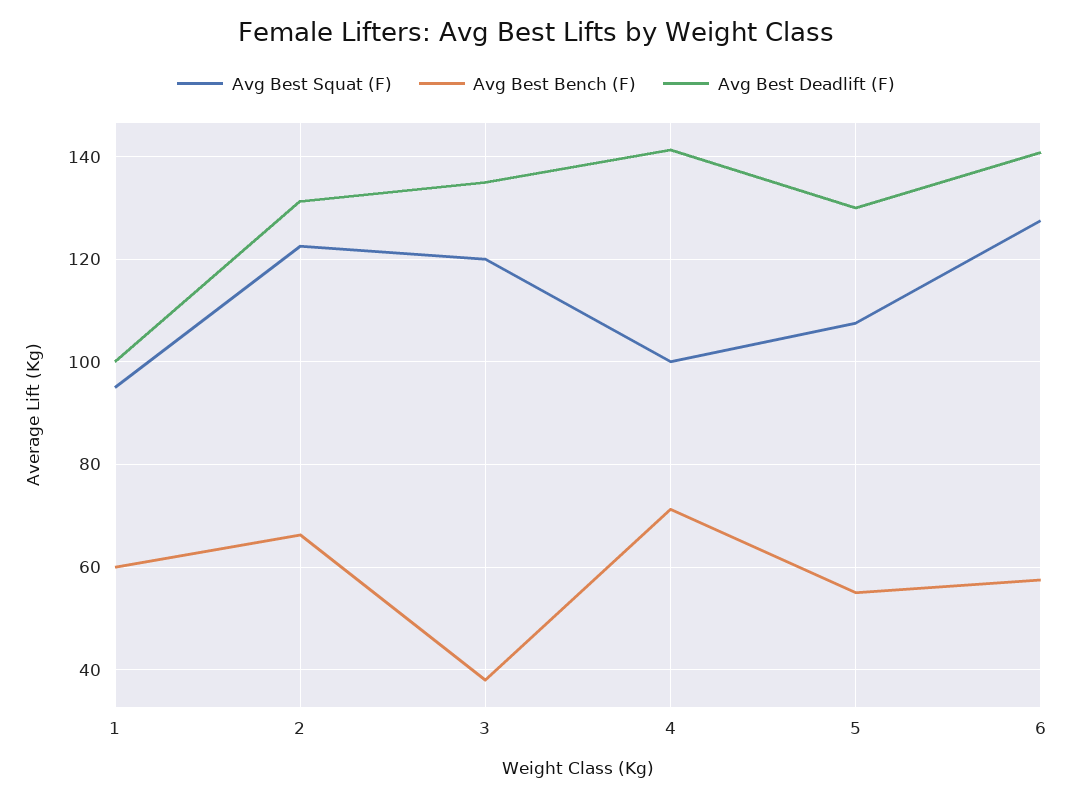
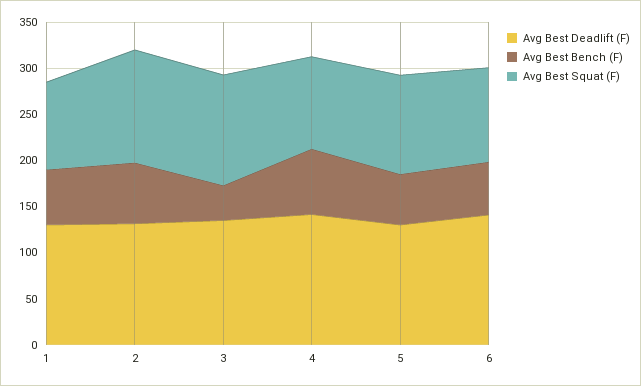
  {
    "Avg Best Squat (F)": {
      "1": 96,
      "2": 122,
      "3": 120,
      "4": 100,
      "5": 108,
-     "6": 128
+     "6": 100
    },
    "Avg Best Bench (F)": {
      "1": 60,
      "2": 66,
      "3": 38,
      "4": 72,
      "5": 56,
      "6": 58
    },
    "Avg Best Deadlift (F)": {
-     "1": 100,
+     "1": 130,
      "2": 132,
      "3": 136,
      "4": 142,
      "5": 130,
      "6": 140
    }
  }

